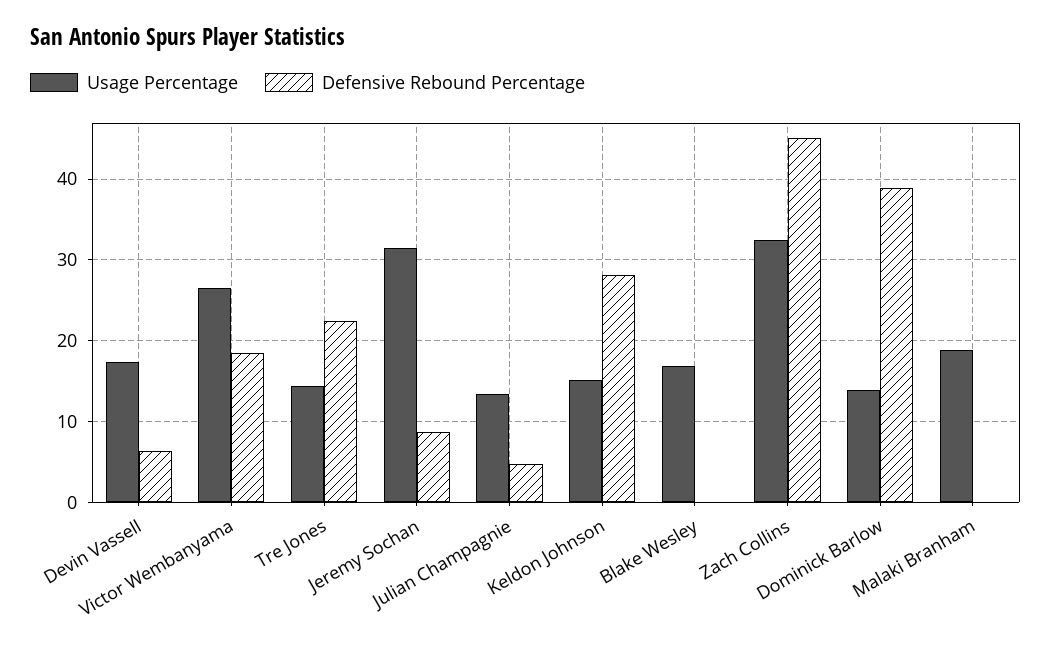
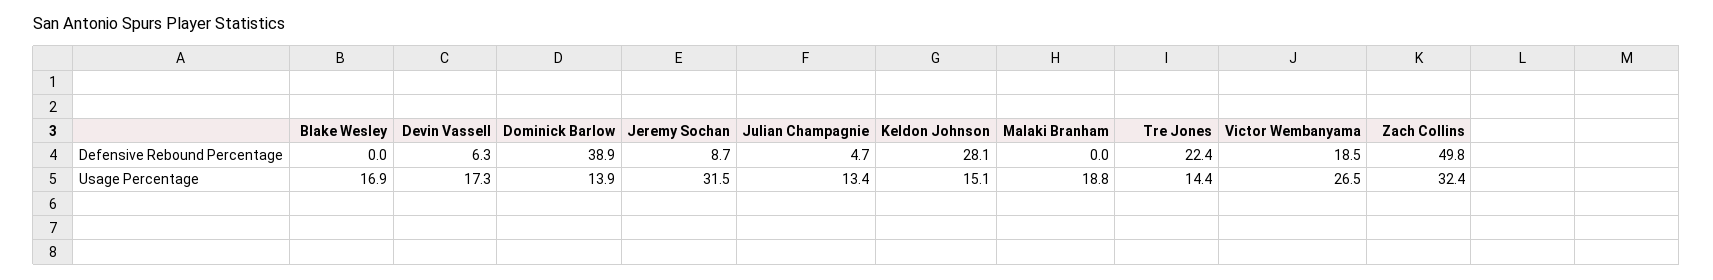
  {
    "Usage Percentage": {
      "Devin Vassell": 17.3,
      "Victor Wembanyama": 26.5,
      "Tre Jones": 14.4,
      "Jeremy Sochan": 31.5,
      "Julian Champagnie": 13.4,
      "Keldon Johnson": 15.1,
      "Blake Wesley": 16.9,
      "Zach Collins": 32.4,
      "Dominick Barlow": 13.9,
      "Malaki Branham": 18.8
    },
    "Defensive Rebound Percentage": {
      "Devin Vassell": 6.3,
      "Victor Wembanyama": 18.5,
      "Tre Jones": 22.4,
      "Jeremy Sochan": 8.7,
      "Julian Champagnie": 4.7,
      "Keldon Johnson": 28.1,
      "Blake Wesley": 0,
-     "Zach Collins": 45,
+     "Zach Collins": 49.8,
      "Dominick Barlow": 38.9,
      "Malaki Branham": 0
    }
  }

